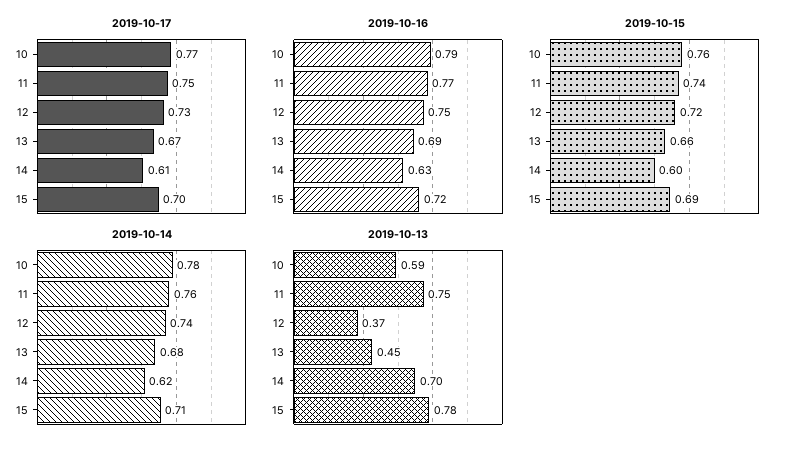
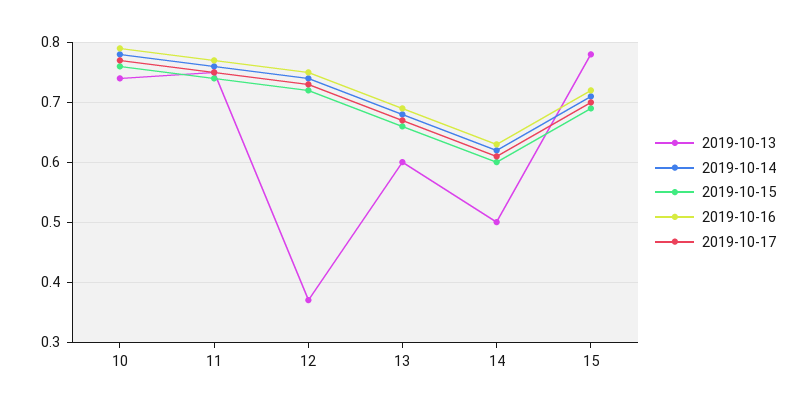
  {
    "2019-10-17": {
      "10": 0.77,
      "11": 0.75,
      "12": 0.73,
      "13": 0.67,
      "14": 0.61,
      "15": 0.7
    },
    "2019-10-16": {
      "10": 0.79,
      "11": 0.77,
      "12": 0.75,
      "13": 0.69,
      "14": 0.63,
      "15": 0.72
    },
    "2019-10-15": {
      "10": 0.76,
      "11": 0.74,
      "12": 0.72,
      "13": 0.66,
      "14": 0.6,
      "15": 0.69
    },
    "2019-10-14": {
      "10": 0.78,
      "11": 0.76,
      "12": 0.74,
      "13": 0.68,
      "14": 0.62,
      "15": 0.71
    },
    "2019-10-13": {
-     "10": 0.59,
+     "10": 0.75,
      "11": 0.75,
      "12": 0.37,
-     "13": 0.45,
+     "13": 0.6,
-     "14": 0.7,
+     "14": 0.5,
      "15": 0.78
    }
  }

